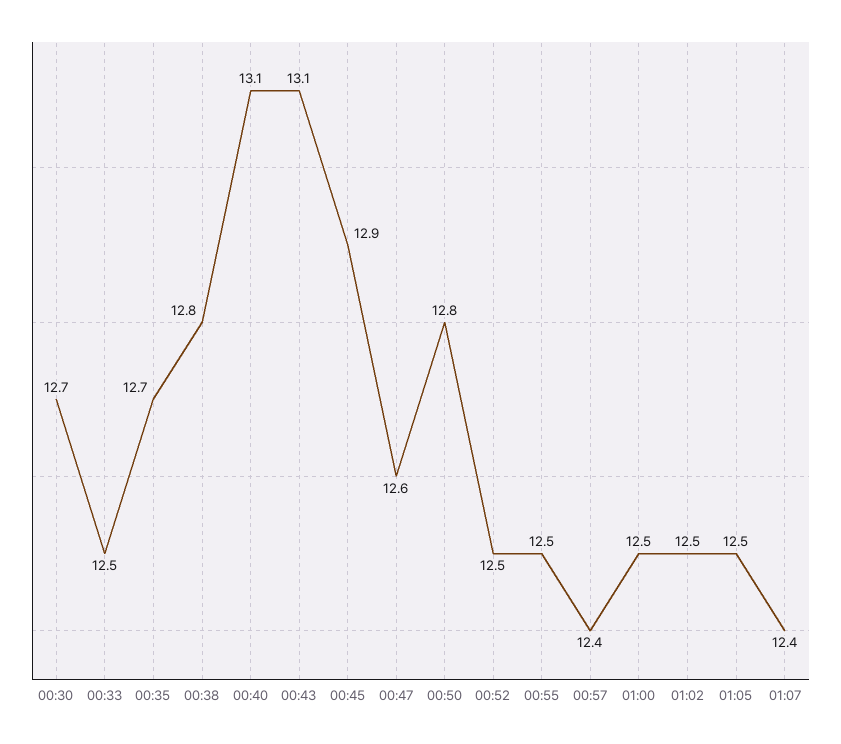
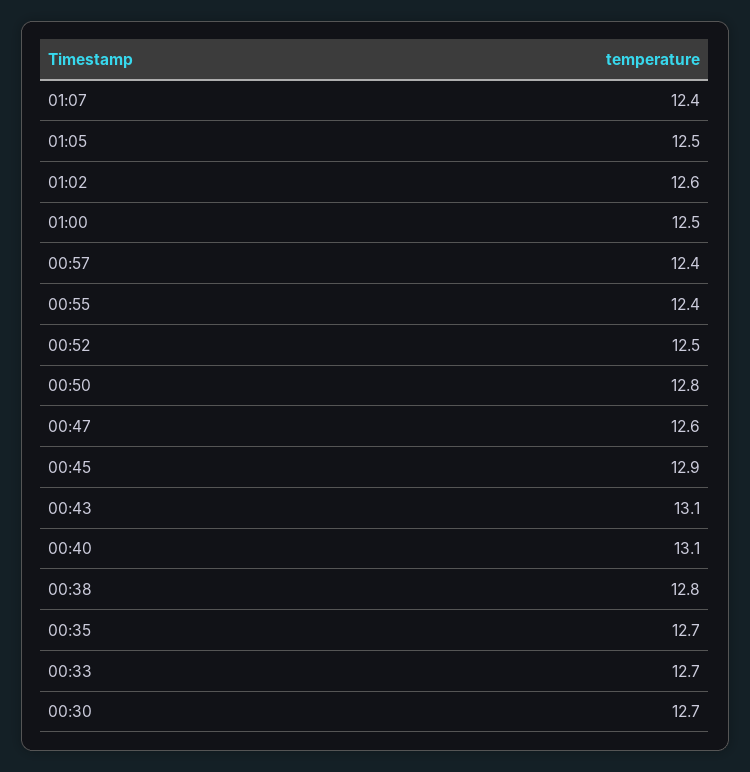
  {
    "00:30": 12.7,
-   "00:33": 12.5,
+   "00:33": 12.7,
    "00:35": 12.7,
    "00:38": 12.8,
    "00:40": 13.1,
    "00:43": 13.1,
    "00:45": 12.9,
    "00:47": 12.6,
    "00:50": 12.8,
    "00:52": 12.5,
-   "00:55": 12.5,
+   "00:55": 12.4,
    "00:57": 12.4,
    "01:00": 12.5,
-   "01:02": 12.5,
+   "01:02": 12.6,
    "01:05": 12.5,
    "01:07": 12.4
  }

